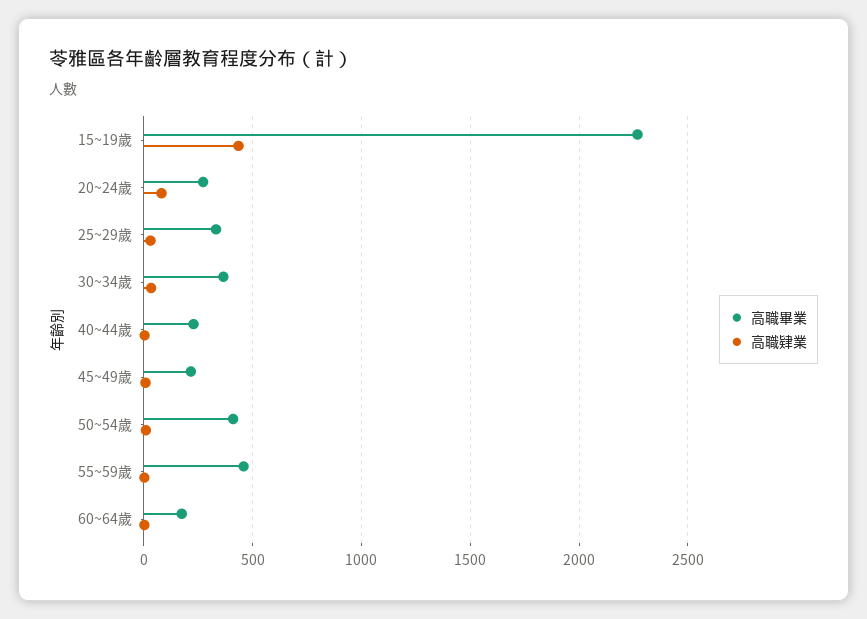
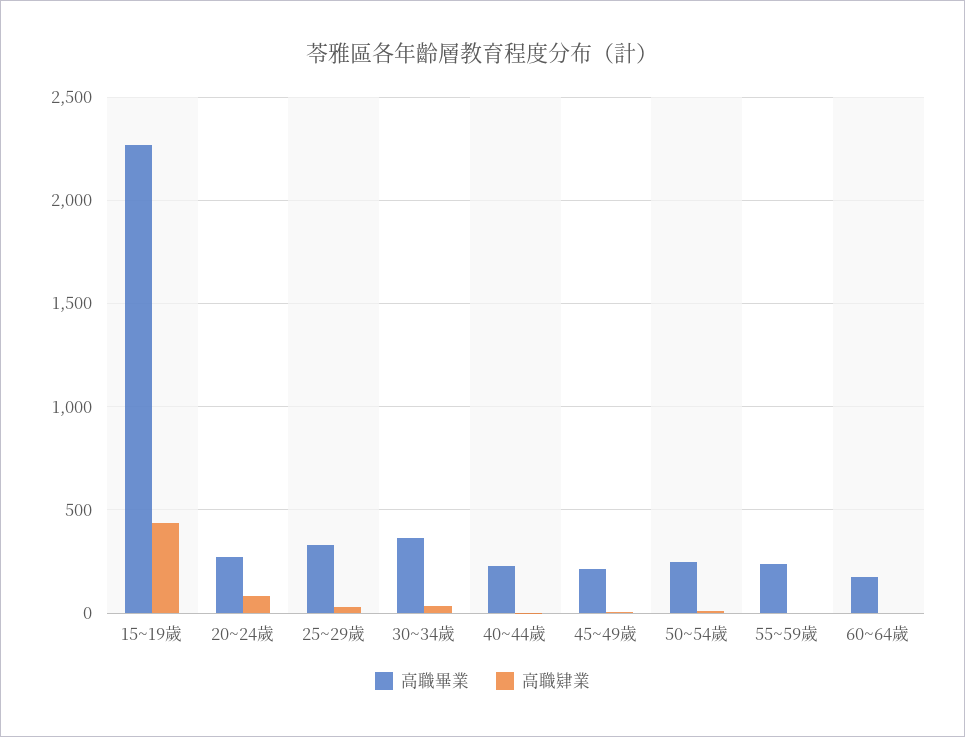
  {
    "高職畢業": {
      "15~19歲": 2250,
      "20~24歲": 250,
      "25~29歲": 350,
      "30~34歲": 350,
      "40~44歲": 250,
      "45~49歲": 200,
-     "50~54歲": 400,
+     "50~54歲": 250,
-     "55~59歲": 450,
+     "55~59歲": 250,
      "60~64歲": 150
    },
    "高職肄業": {
      "15~19歲": 450,
      "20~24歲": 100,
      "25~29歲": 50,
      "30~34歲": 50,
      "40~44歲": 0,
      "45~49歲": 0,
      "50~54歲": 0,
      "55~59歲": 0,
      "60~64歲": 0
    }
  }

